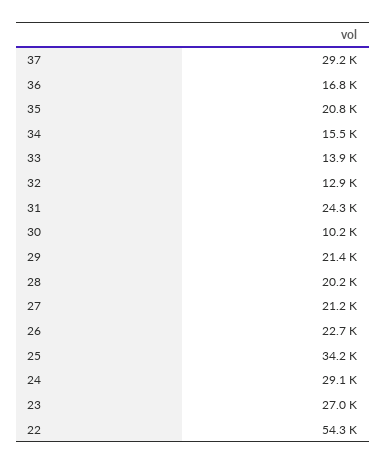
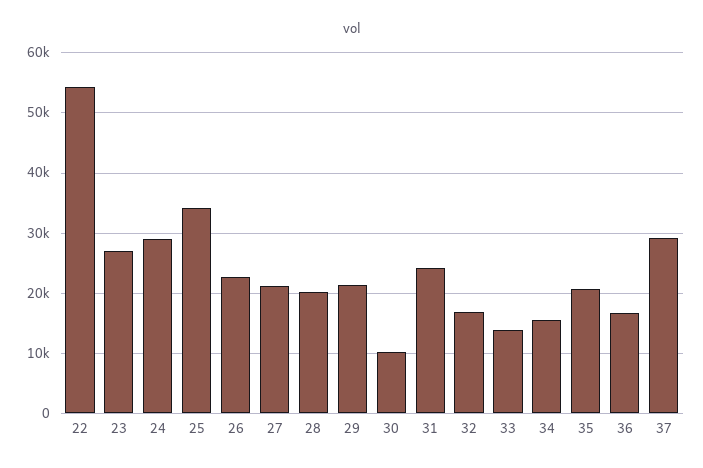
  {
    "37": 29200,
    "36": 16800,
    "35": 20800,
    "34": 15500,
    "33": 13900,
-   "32": 12900,
+   "32": 17000,
    "31": 24300,
    "30": 10200,
    "29": 21400,
    "28": 20200,
    "27": 21200,
    "26": 22700,
    "25": 34200,
    "24": 29100,
    "23": 27000,
    "22": 54300
  }

